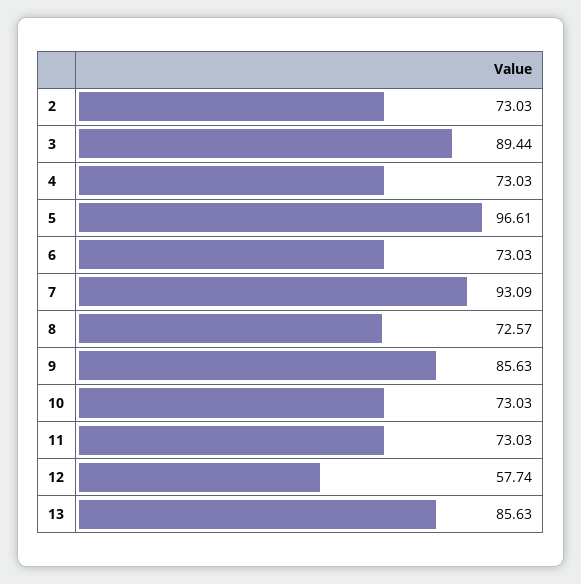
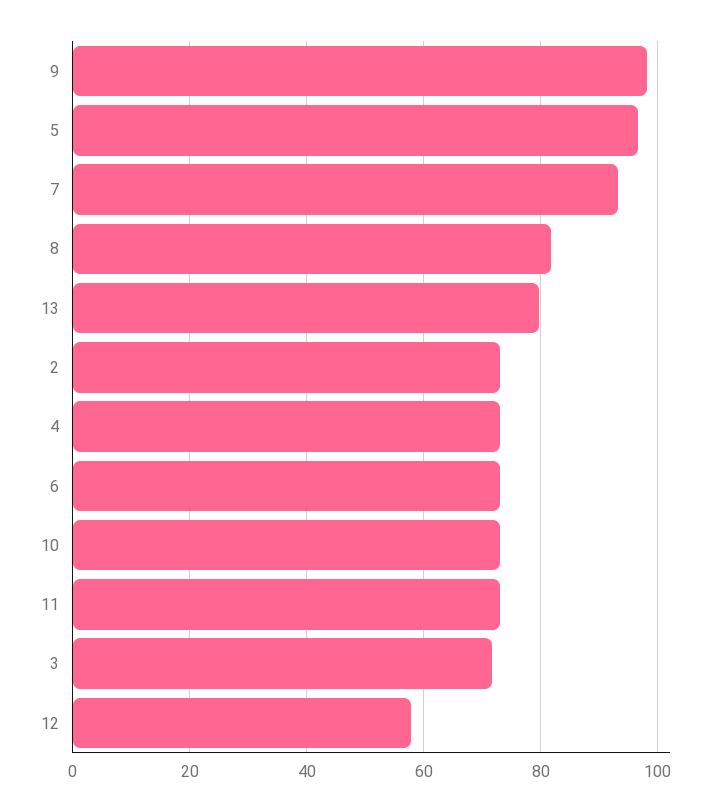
  {
    "2": 73.03,
-   "3": 89.44,
+   "3": 72,
    "4": 73.03,
    "5": 96.61,
    "6": 73.03,
    "7": 93.09,
-   "8": 72.57,
+   "8": 82,
-   "9": 85.63,
+   "9": 98,
    "10": 73.03,
    "11": 73.03,
    "12": 57.74,
-   "13": 85.63
+   "13": 80
  }

